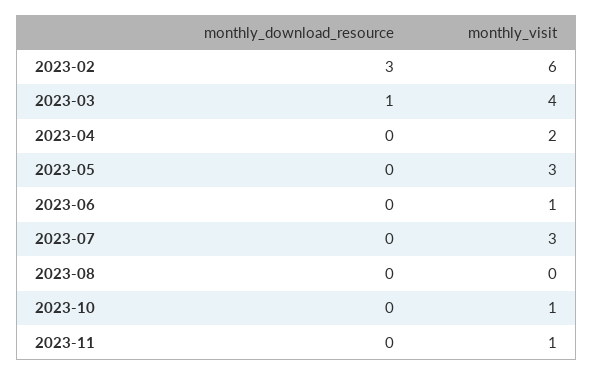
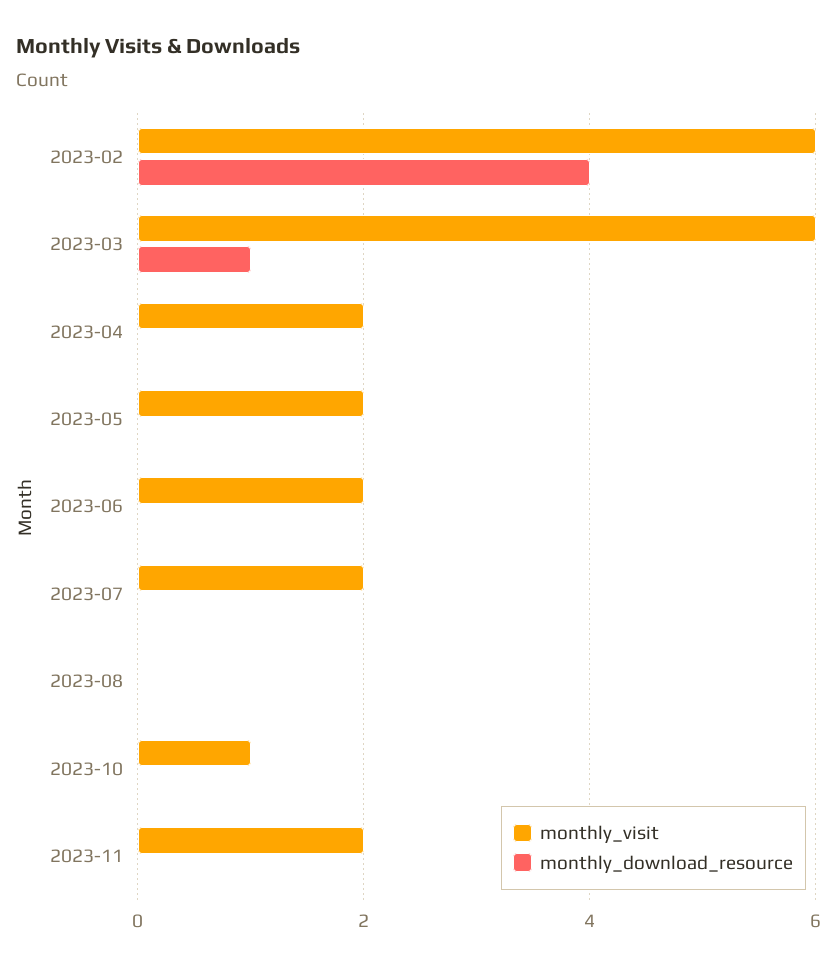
  {
    "monthly_download_resource": {
-     "2023-02": 3,
+     "2023-02": 4,
      "2023-03": 1,
      "2023-04": 0,
      "2023-05": 0,
      "2023-06": 0,
      "2023-07": 0,
      "2023-08": 0,
      "2023-10": 0,
      "2023-11": 0
    },
    "monthly_visit": {
      "2023-02": 6,
-     "2023-03": 4,
+     "2023-03": 6,
      "2023-04": 2,
-     "2023-05": 3,
+     "2023-05": 2,
-     "2023-06": 1,
+     "2023-06": 2,
-     "2023-07": 3,
+     "2023-07": 2,
      "2023-08": 0,
      "2023-10": 1,
-     "2023-11": 1
+     "2023-11": 2
    }
  }

